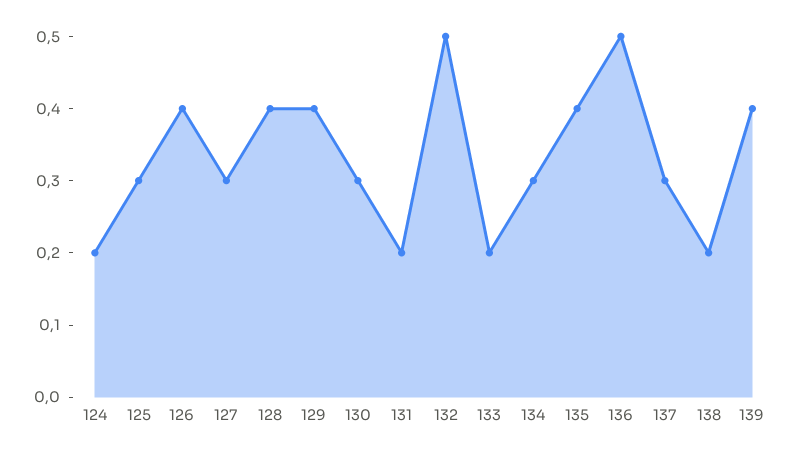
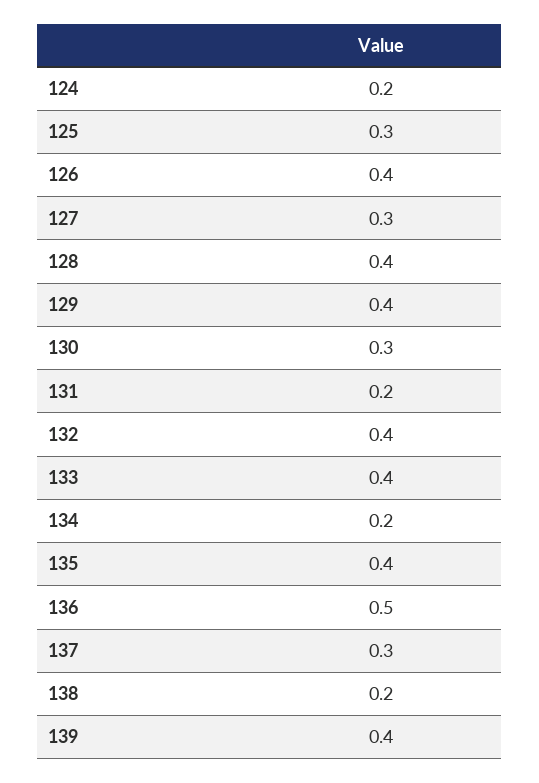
  {
    "124": 0.2,
    "125": 0.3,
    "126": 0.4,
    "127": 0.3,
    "128": 0.4,
    "129": 0.4,
    "130": 0.3,
    "131": 0.2,
-   "132": 0.5,
+   "132": 0.4,
-   "133": 0.2,
+   "133": 0.4,
-   "134": 0.3,
+   "134": 0.2,
    "135": 0.4,
    "136": 0.5,
    "137": 0.3,
    "138": 0.2,
    "139": 0.4
  }

